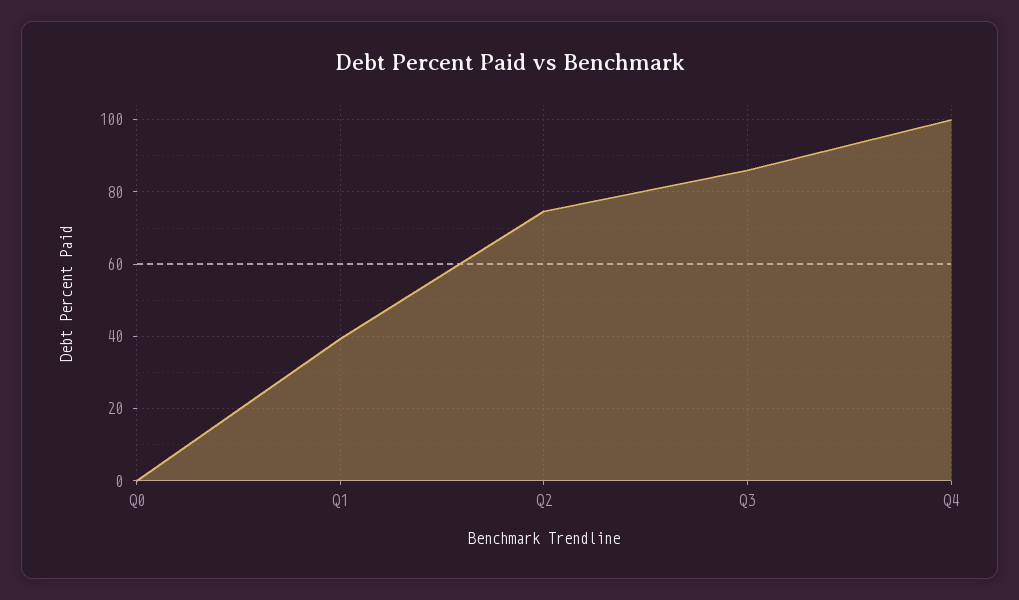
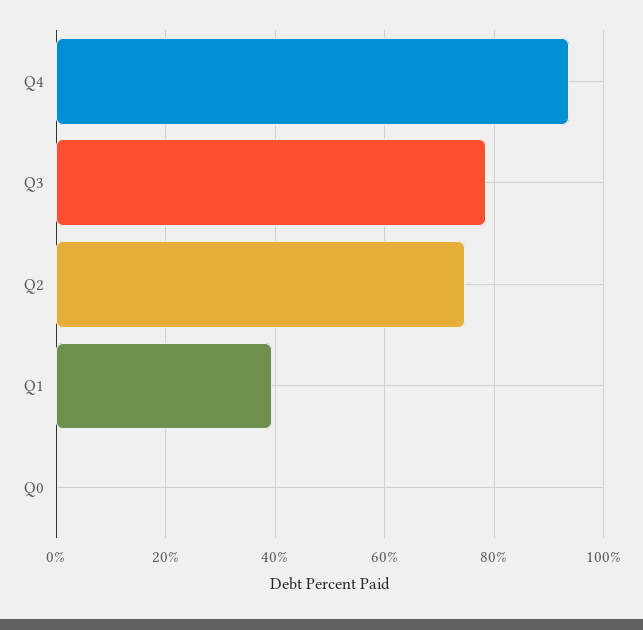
  {
    "Q0": 0,
    "Q1": 40,
    "Q2": 74,
-   "Q3": 86,
+   "Q3": 78,
-   "Q4": 100
+   "Q4": 94
  }

